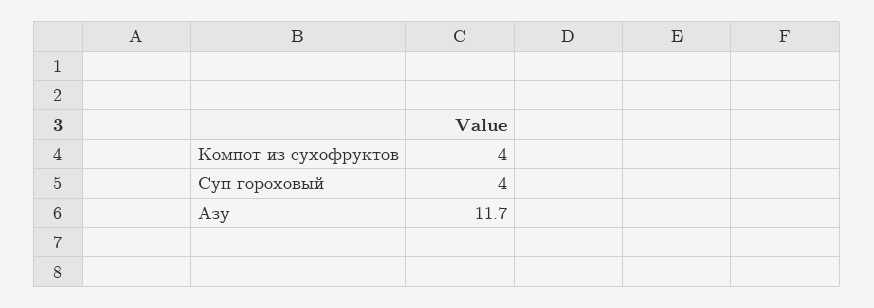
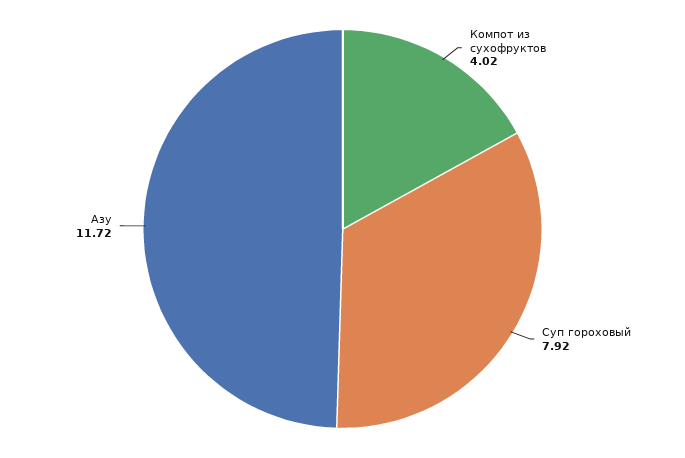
  {
    "Компот из сухофруктов": 4.02,
-   "Суп гороховый": 4,
+   "Суп гороховый": 7.92,
    "Азу": 11.72
  }

